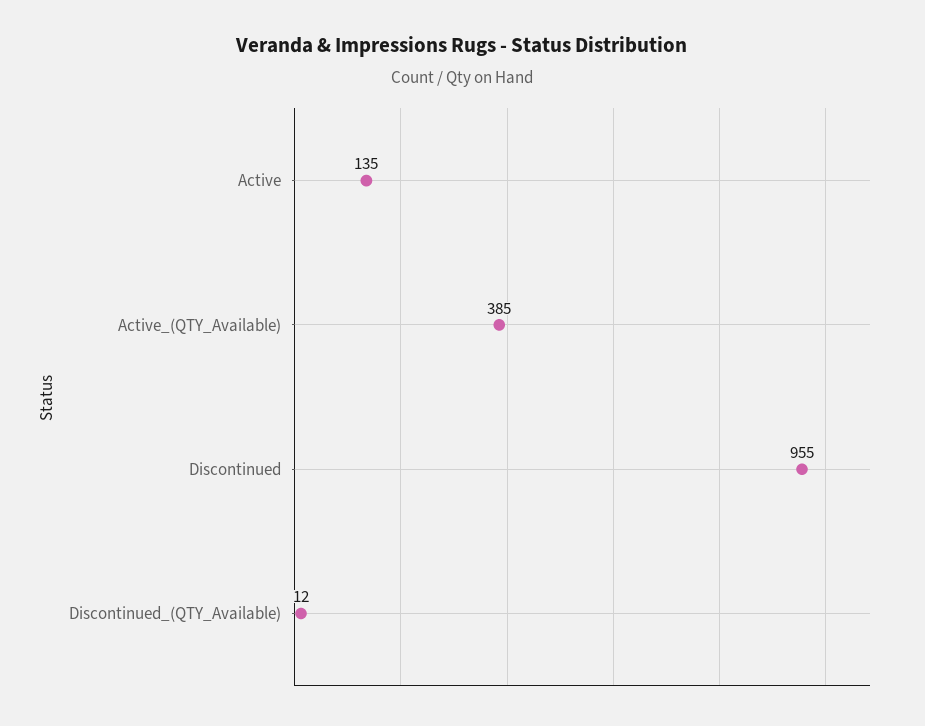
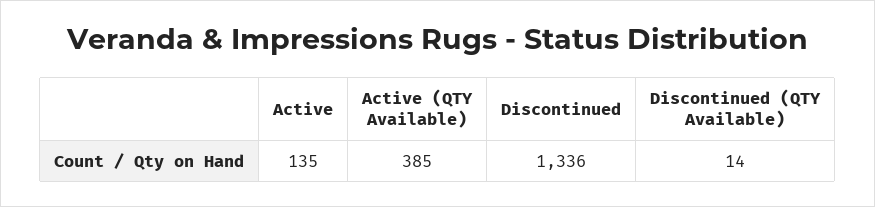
  {
    "Active": 135,
    "Active_(QTY_Available)": 385,
-   "Discontinued": 955,
+   "Discontinued": 1336,
-   "Discontinued_(QTY_Available)": 12
+   "Discontinued_(QTY_Available)": 14
  }

